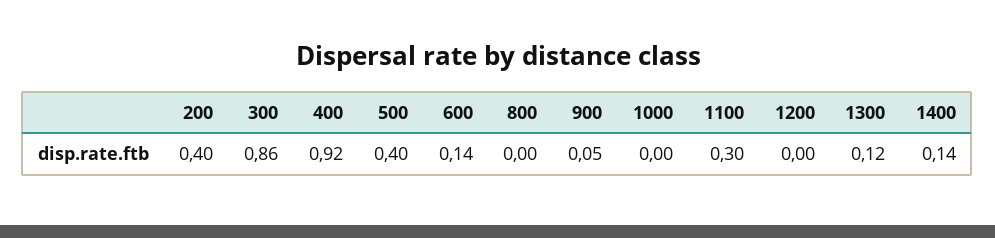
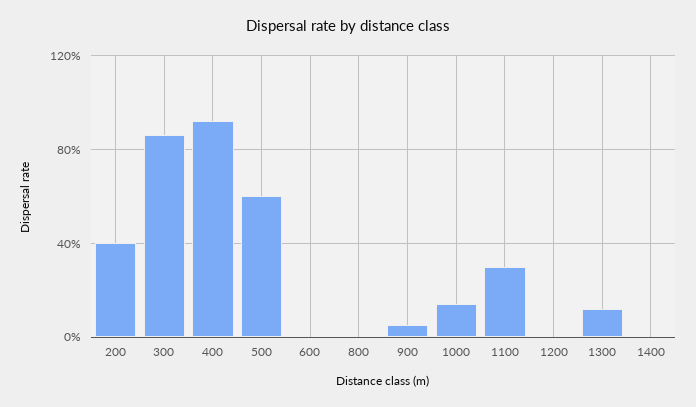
  {
    "200": 0.4,
    "300": 0.86,
    "400": 0.92,
-   "500": 0.4,
+   "500": 0.6,
-   "600": 0.14,
+   "600": 0,
    "800": 0,
    "900": 0.05,
-   "1000": 0,
+   "1000": 0.15,
    "1100": 0.3,
    "1200": 0,
    "1300": 0.12,
-   "1400": 0.14
+   "1400": 0
  }

